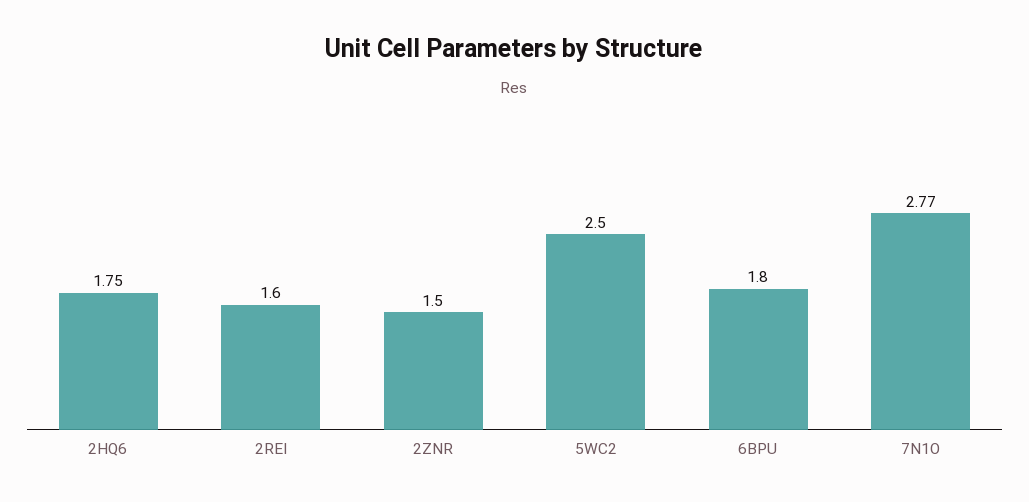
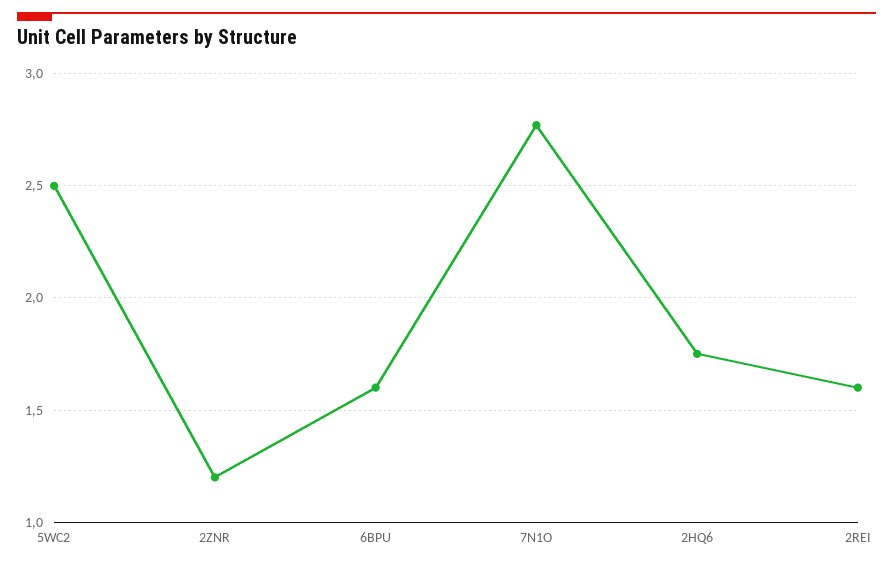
  {
    "2HQ6": 1.75,
    "2REI": 1.6,
-   "2ZNR": 1.5,
+   "2ZNR": 1.2,
    "5WC2": 2.5,
-   "6BPU": 1.8,
+   "6BPU": 1.6,
    "7N1O": 2.77
  }

